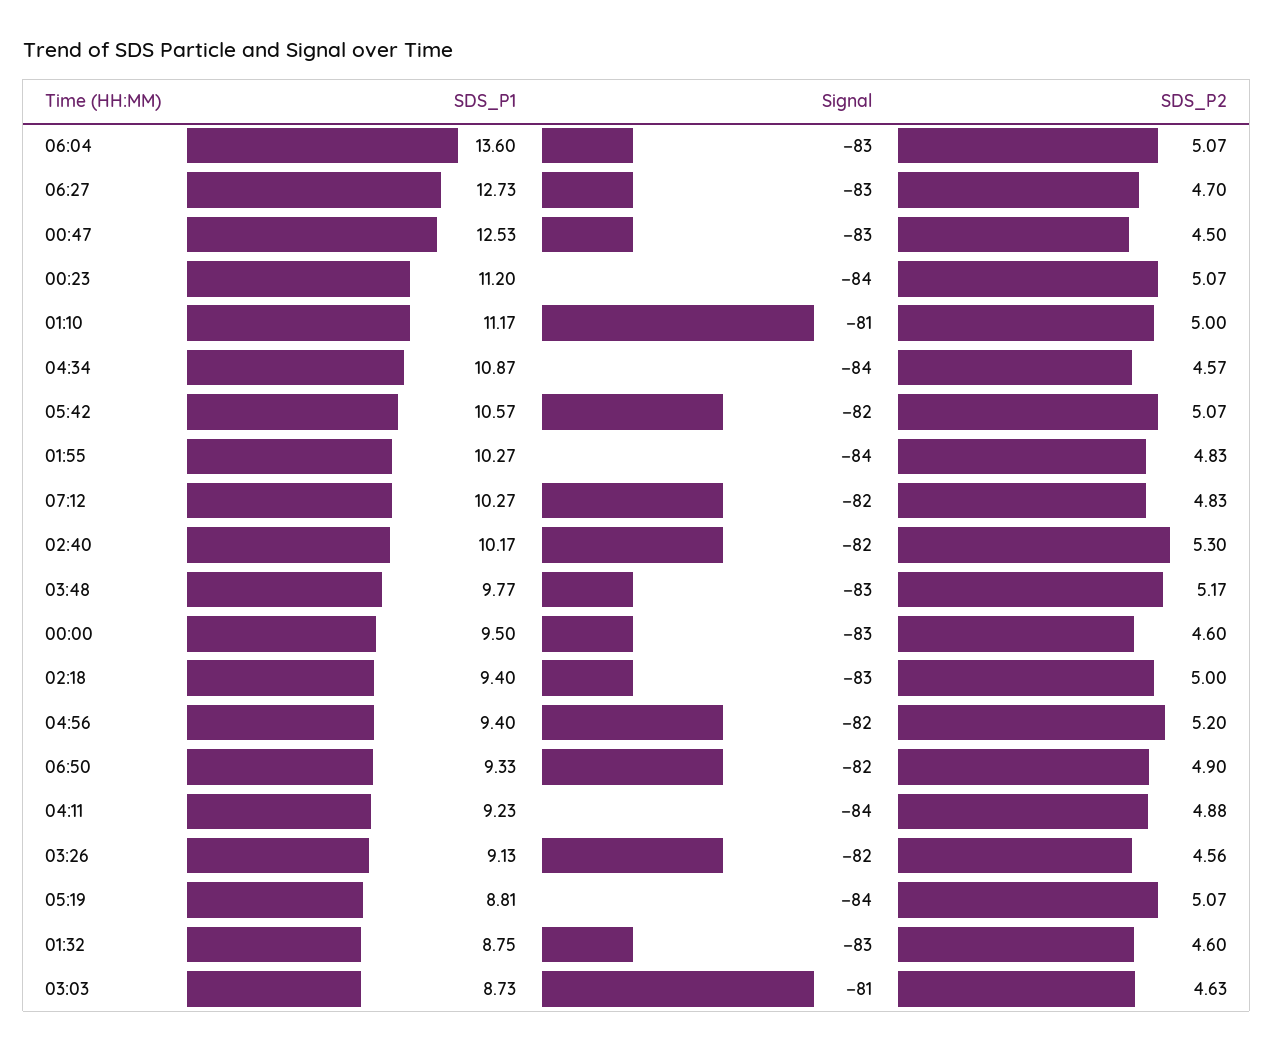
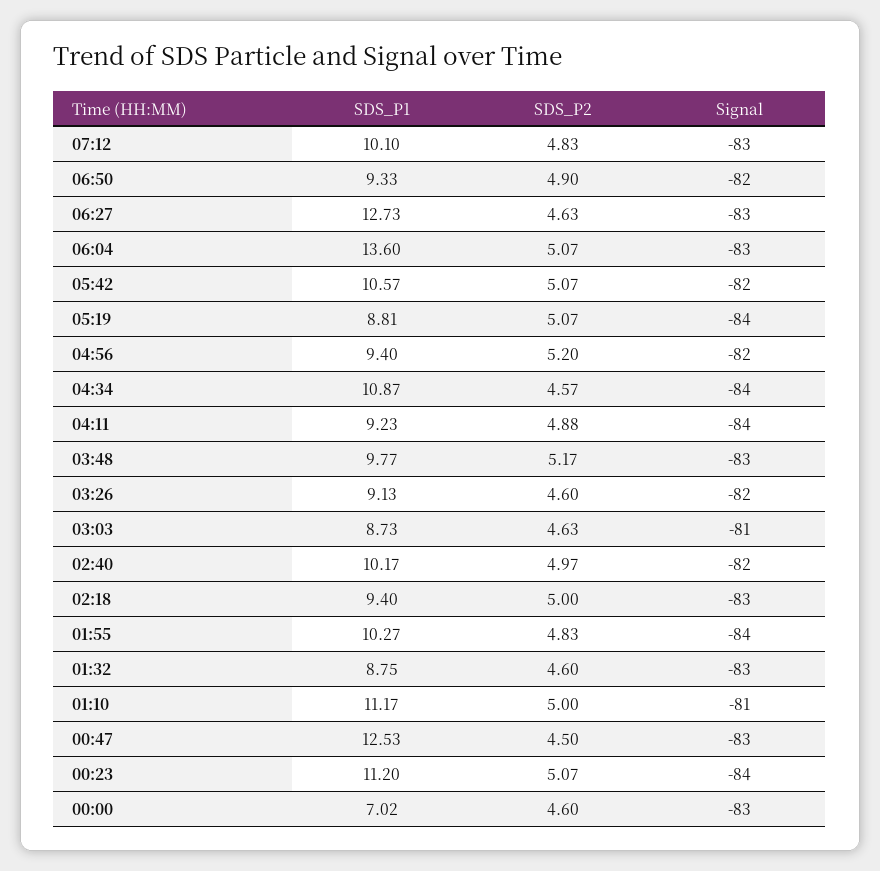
  {
    "SDS_P1": {
      "06:04": 13.6,
      "06:27": 12.73,
      "00:47": 12.53,
      "00:23": 11.2,
      "01:10": 11.17,
      "04:34": 10.87,
      "05:42": 10.57,
      "01:55": 10.27,
-     "07:12": 10.27,
+     "07:12": 10.1,
      "02:40": 10.17,
      "03:48": 9.77,
-     "00:00": 9.5,
+     "00:00": 7.02,
      "02:18": 9.4,
      "04:56": 9.4,
      "06:50": 9.33,
      "04:11": 9.23,
      "03:26": 9.13,
      "05:19": 8.81,
      "01:32": 8.75,
      "03:03": 8.73
    },
    "Signal": {
      "06:04": -83,
      "06:27": -83,
      "00:47": -83,
      "00:23": -84,
      "01:10": -81,
      "04:34": -84,
      "05:42": -82,
      "01:55": -84,
-     "07:12": -82,
+     "07:12": -83,
      "02:40": -82,
      "03:48": -83,
      "00:00": -83,
      "02:18": -83,
      "04:56": -82,
      "06:50": -82,
      "04:11": -84,
      "03:26": -82,
      "05:19": -84,
      "01:32": -83,
      "03:03": -81
    },
    "SDS_P2": {
      "06:04": 5.07,
-     "06:27": 4.7,
+     "06:27": 4.63,
      "00:47": 4.5,
      "00:23": 5.07,
      "01:10": 5,
      "04:34": 4.57,
      "05:42": 5.07,
      "01:55": 4.83,
      "07:12": 4.83,
-     "02:40": 5.3,
+     "02:40": 4.97,
      "03:48": 5.17,
      "00:00": 4.6,
      "02:18": 5,
      "04:56": 5.2,
      "06:50": 4.9,
      "04:11": 4.88,
-     "03:26": 4.56,
+     "03:26": 4.6,
      "05:19": 5.07,
      "01:32": 4.6,
      "03:03": 4.63
    }
  }

